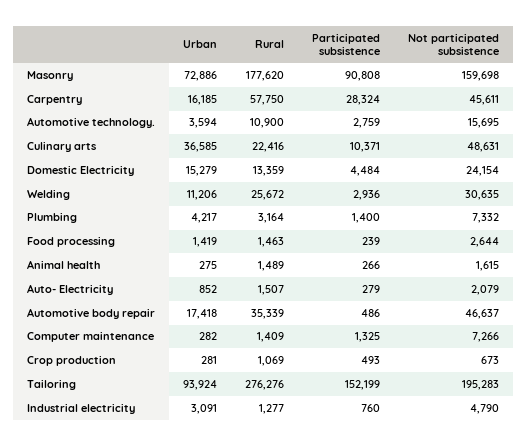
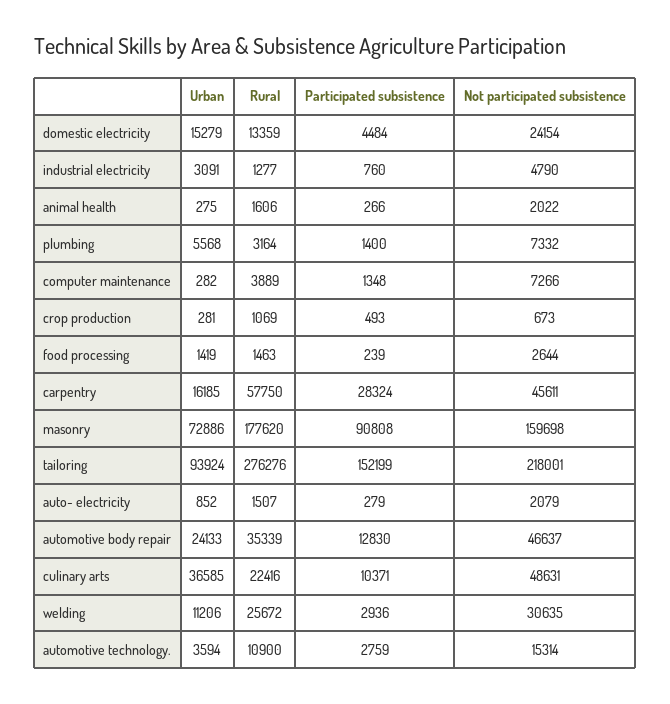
  {
    "Urban": {
      "Masonry": 72886,
      "Carpentry": 16185,
      "Automotive technology.": 3594,
      "Culinary arts": 36585,
      "Domestic Electricity": 15279,
      "Welding": 11206,
-     "Plumbing": 4217,
+     "Plumbing": 5568,
      "Food processing": 1419,
      "Animal health": 275,
      "Auto- Electricity": 852,
-     "Automotive body repair": 17418,
+     "Automotive body repair": 24133,
      "Computer maintenance": 282,
      "Crop production": 281,
      "Tailoring": 93924,
      "Industrial electricity": 3091
    },
    "Rural": {
      "Masonry": 177620,
      "Carpentry": 57750,
      "Automotive technology.": 10900,
      "Culinary arts": 22416,
      "Domestic Electricity": 13359,
      "Welding": 25672,
      "Plumbing": 3164,
      "Food processing": 1463,
-     "Animal health": 1489,
+     "Animal health": 1606,
      "Auto- Electricity": 1507,
      "Automotive body repair": 35339,
-     "Computer maintenance": 1409,
+     "Computer maintenance": 3889,
      "Crop production": 1069,
      "Tailoring": 276276,
      "Industrial electricity": 1277
    },
    "Participated subsistence": {
      "Masonry": 90808,
      "Carpentry": 28324,
      "Automotive technology.": 2759,
      "Culinary arts": 10371,
      "Domestic Electricity": 4484,
      "Welding": 2936,
      "Plumbing": 1400,
      "Food processing": 239,
      "Animal health": 266,
      "Auto- Electricity": 279,
-     "Automotive body repair": 486,
+     "Automotive body repair": 12830,
-     "Computer maintenance": 1325,
+     "Computer maintenance": 1348,
      "Crop production": 493,
      "Tailoring": 152199,
      "Industrial electricity": 760
    },
    "Not participated subsistence": {
      "Masonry": 159698,
      "Carpentry": 45611,
-     "Automotive technology.": 15695,
+     "Automotive technology.": 15314,
      "Culinary arts": 48631,
      "Domestic Electricity": 24154,
      "Welding": 30635,
      "Plumbing": 7332,
      "Food processing": 2644,
-     "Animal health": 1615,
+     "Animal health": 2022,
      "Auto- Electricity": 2079,
      "Automotive body repair": 46637,
      "Computer maintenance": 7266,
      "Crop production": 673,
-     "Tailoring": 195283,
+     "Tailoring": 218001,
      "Industrial electricity": 4790
    }
  }

